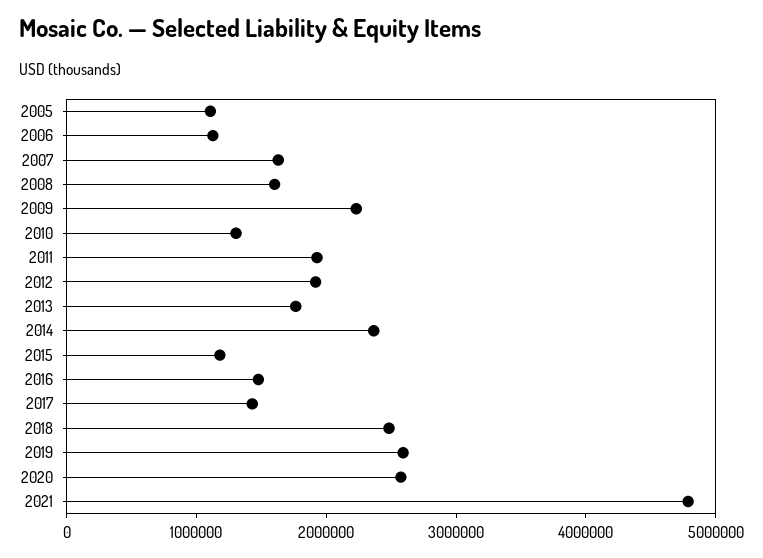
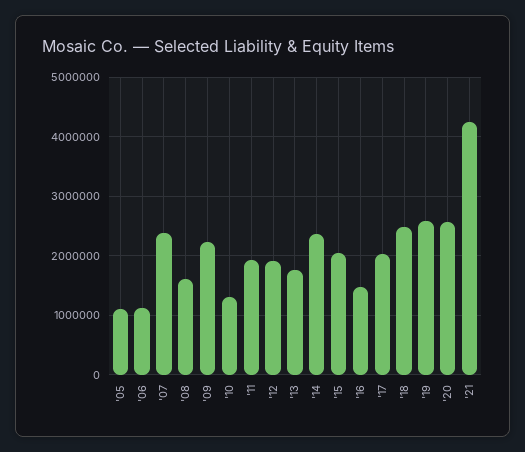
  {
    "2005": 1200000,
    "2006": 1200000,
-   "2007": 1600000,
+   "2007": 2400000,
    "2008": 1600000,
    "2009": 2200000,
    "2010": 1400000,
    "2011": 2000000,
    "2012": 2000000,
    "2013": 1800000,
    "2014": 2400000,
-   "2015": 1200000,
+   "2015": 2000000,
    "2016": 1400000,
-   "2017": 1400000,
+   "2017": 2000000,
    "2018": 2400000,
    "2019": 2600000,
    "2020": 2600000,
-   "2021": 4800000
+   "2021": 4200000
  }

